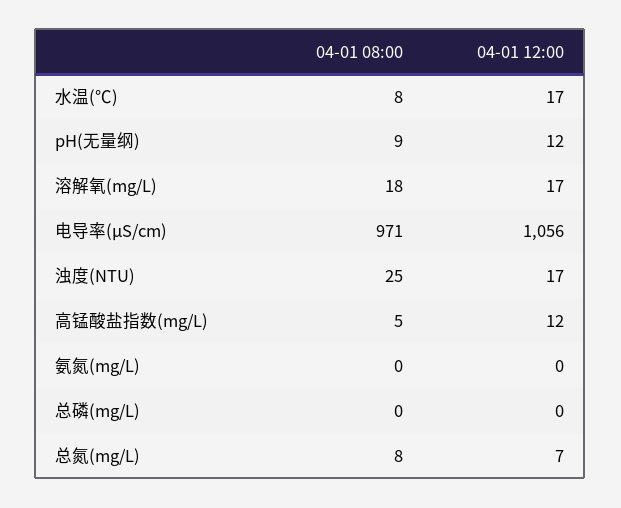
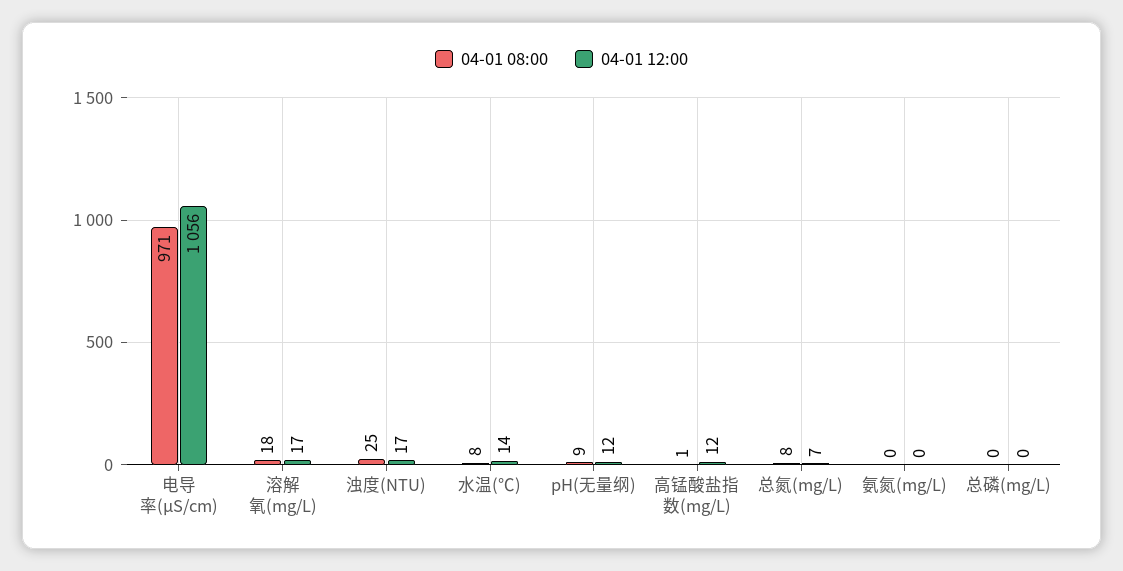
  {
    "04-01 08:00": {
      "水温(℃)": 8,
      "pH(无量纲)": 9,
      "溶解氧(mg/L)": 18,
      "电导率(μS/cm)": 971,
      "浊度(NTU)": 25,
-     "高锰酸盐指数(mg/L)": 5,
+     "高锰酸盐指数(mg/L)": 1,
      "氨氮(mg/L)": 0,
      "总磷(mg/L)": 0,
      "总氮(mg/L)": 8
    },
    "04-01 12:00": {
-     "水温(℃)": 17,
+     "水温(℃)": 14,
      "pH(无量纲)": 12,
      "溶解氧(mg/L)": 17,
      "电导率(μS/cm)": 1056,
      "浊度(NTU)": 17,
      "高锰酸盐指数(mg/L)": 12,
      "氨氮(mg/L)": 0,
      "总磷(mg/L)": 0,
      "总氮(mg/L)": 7
    }
  }

